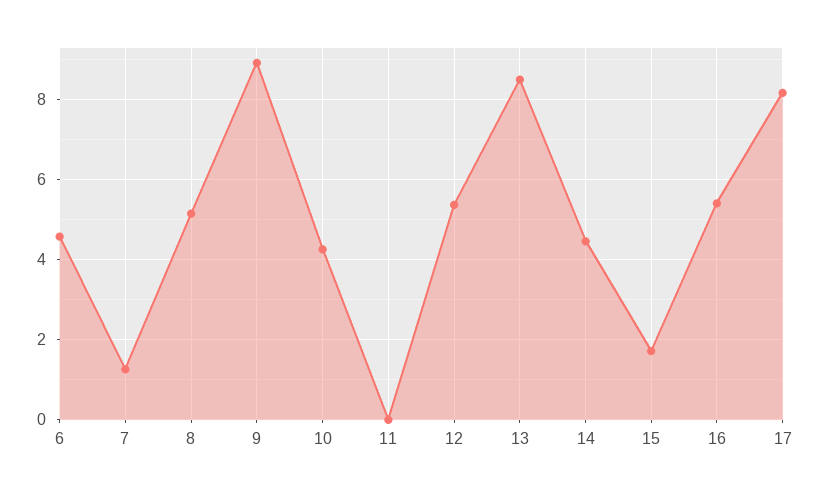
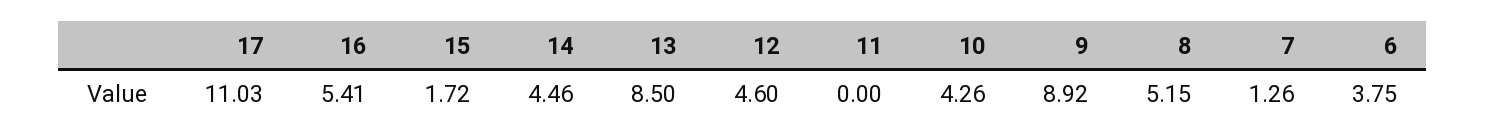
  {
-   "6": 4.6,
+   "6": 3.75,
    "7": 1.26,
    "8": 5.15,
    "9": 8.92,
    "10": 4.26,
    "11": 0,
-   "12": 5.4,
+   "12": 4.6,
    "13": 8.5,
    "14": 4.46,
    "15": 1.72,
    "16": 5.41,
-   "17": 8.2
+   "17": 11.03
  }

